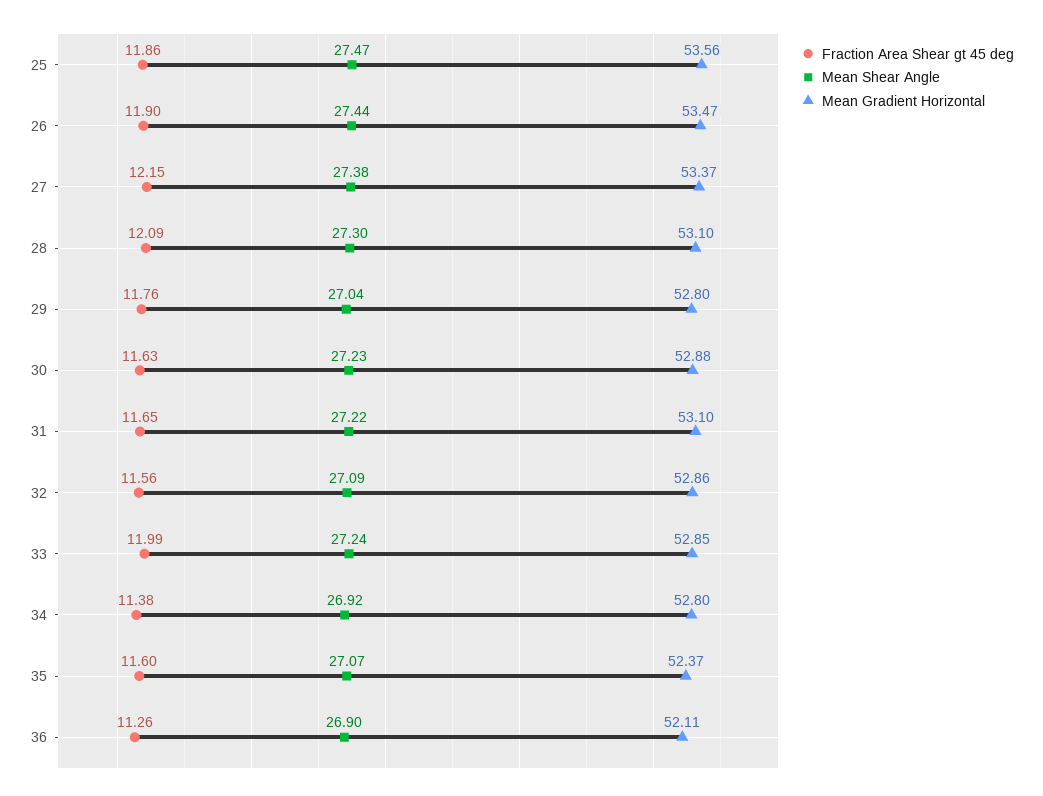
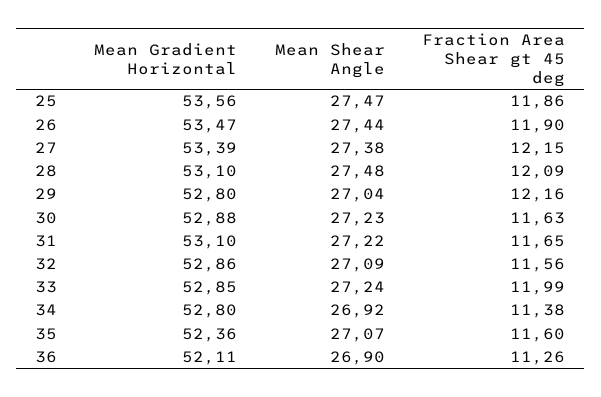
  {
    "Fraction Area Shear gt 45 deg": {
      "25": 11.86,
      "26": 11.9,
      "27": 12.15,
      "28": 12.09,
-     "29": 11.76,
+     "29": 12.16,
      "30": 11.63,
      "31": 11.65,
      "32": 11.56,
      "33": 11.99,
      "34": 11.38,
      "35": 11.6,
      "36": 11.26
    },
    "Mean Shear Angle": {
      "25": 27.47,
      "26": 27.44,
      "27": 27.38,
-     "28": 27.3,
+     "28": 27.48,
      "29": 27.04,
      "30": 27.23,
      "31": 27.22,
      "32": 27.09,
      "33": 27.24,
      "34": 26.92,
      "35": 27.07,
      "36": 26.9
    },
    "Mean Gradient Horizontal": {
      "25": 53.56,
      "26": 53.47,
-     "27": 53.37,
+     "27": 53.39,
      "28": 53.1,
      "29": 52.8,
      "30": 52.88,
      "31": 53.1,
      "32": 52.86,
      "33": 52.85,
      "34": 52.8,
-     "35": 52.37,
+     "35": 52.36,
      "36": 52.11
    }
  }

